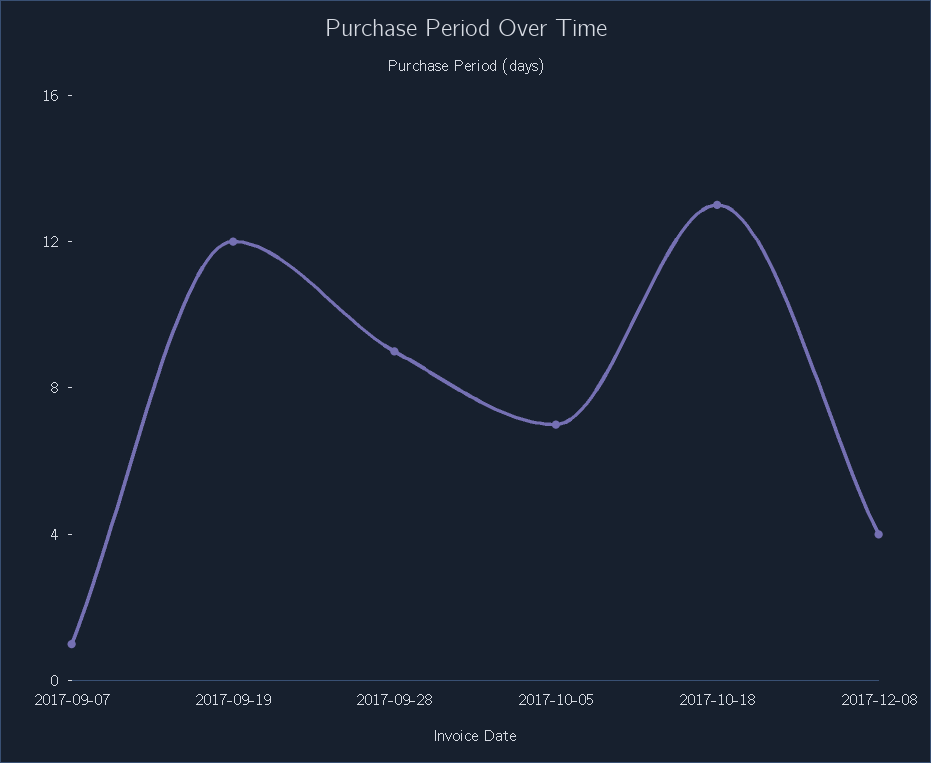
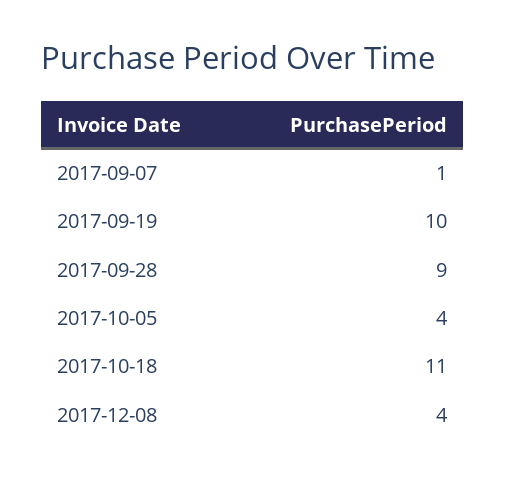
  {
    "2017-09-07": 1,
-   "2017-09-19": 12,
+   "2017-09-19": 10,
    "2017-09-28": 9,
-   "2017-10-05": 7,
+   "2017-10-05": 4,
-   "2017-10-18": 13,
+   "2017-10-18": 11,
    "2017-12-08": 4
  }

